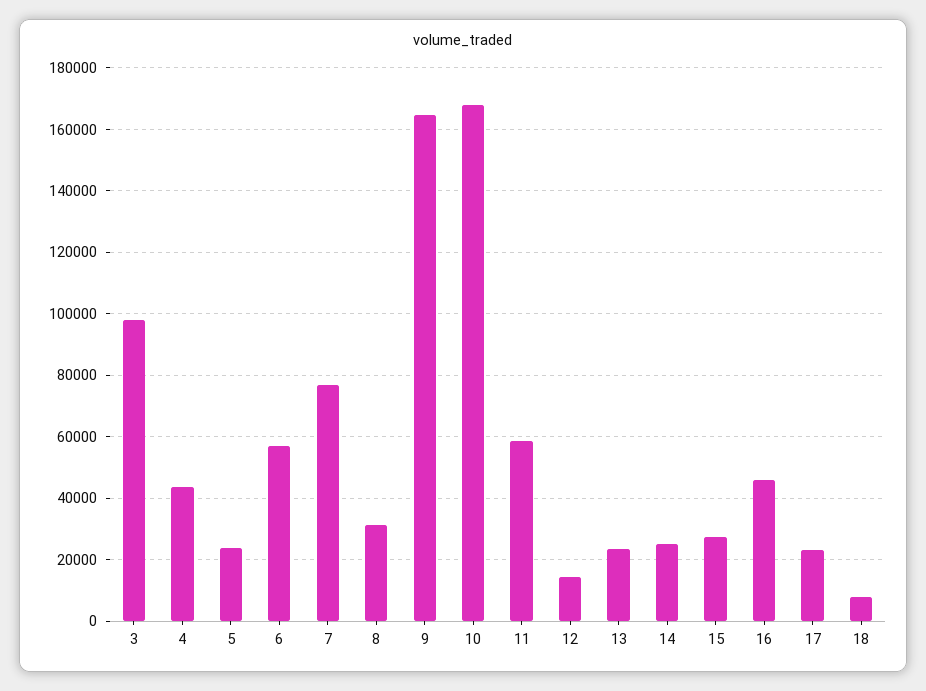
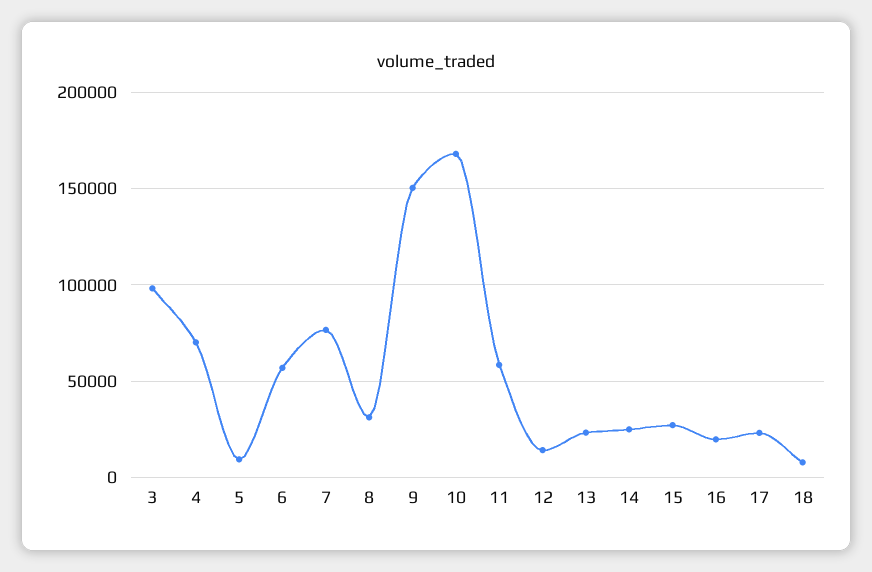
  {
    "3": 98000,
-   "4": 44000,
+   "4": 70000,
-   "5": 24000,
+   "5": 10000,
    "6": 56000,
    "7": 76000,
    "8": 32000,
-   "9": 164000,
+   "9": 150000,
    "10": 168000,
    "11": 58000,
    "12": 14000,
    "13": 24000,
    "14": 26000,
    "15": 28000,
-   "16": 46000,
+   "16": 20000,
    "17": 24000,
    "18": 8000
  }

